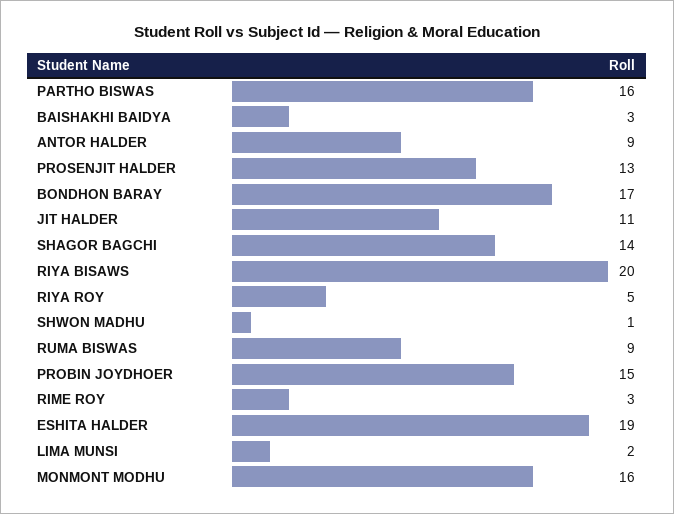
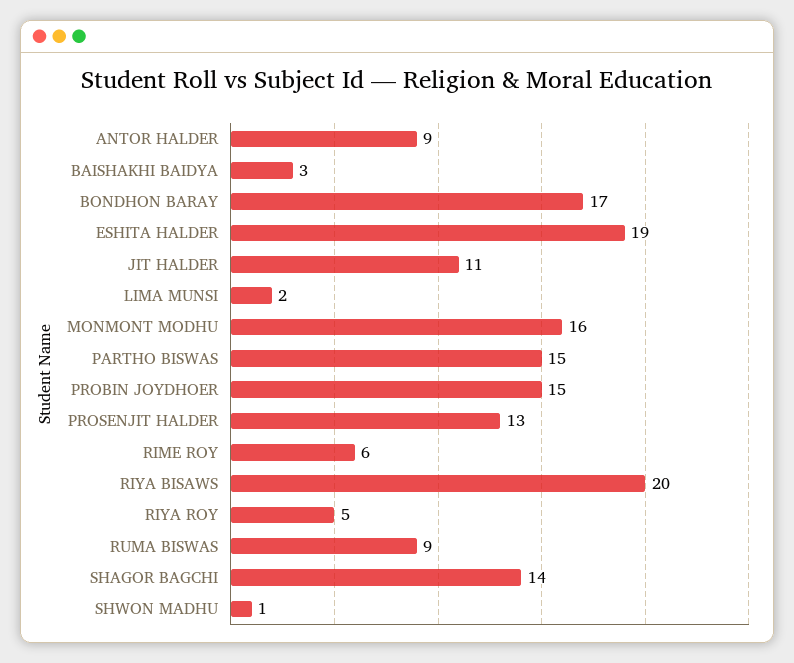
  {
-   "PARTHO BISWAS": 16,
+   "PARTHO BISWAS": 15,
    "BAISHAKHI BAIDYA": 3,
    "ANTOR HALDER": 9,
    "PROSENJIT HALDER": 13,
    "BONDHON BARAY": 17,
    "JIT HALDER": 11,
    "SHAGOR BAGCHI": 14,
    "RIYA BISAWS": 20,
    "RIYA ROY": 5,
    "SHWON MADHU": 1,
    "RUMA BISWAS": 9,
    "PROBIN JOYDHOER": 15,
-   "RIME ROY": 3,
+   "RIME ROY": 6,
    "ESHITA HALDER": 19,
    "LIMA MUNSI": 2,
    "MONMONT MODHU": 16
  }

